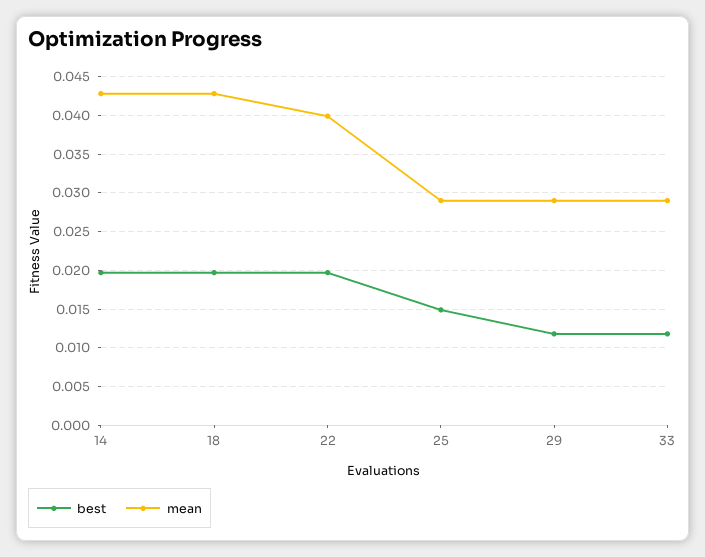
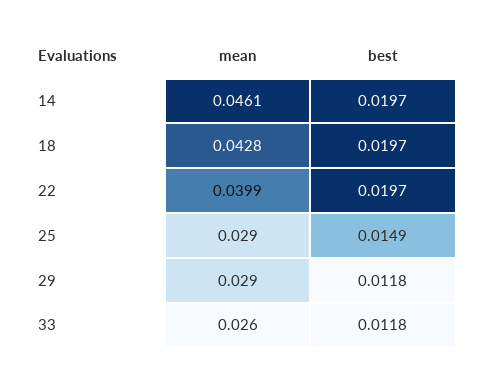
  {
    "best": {
      "14": 0.0197,
      "18": 0.0197,
      "22": 0.0197,
      "25": 0.0149,
      "29": 0.0118,
      "33": 0.0118
    },
    "mean": {
-     "14": 0.043,
+     "14": 0.0461,
      "18": 0.0428,
      "22": 0.0399,
      "25": 0.029,
      "29": 0.029,
-     "33": 0.029
+     "33": 0.026
    }
  }

